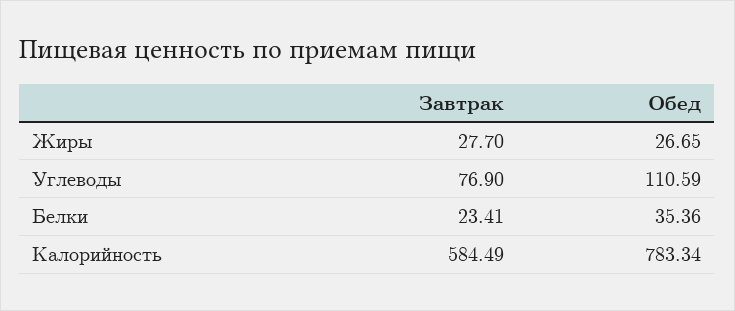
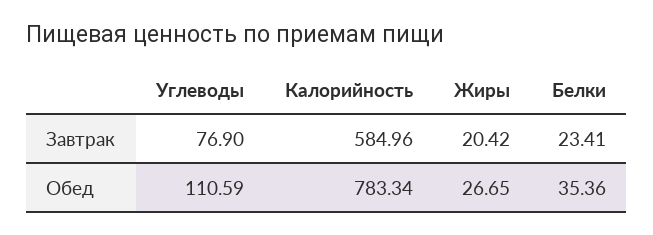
  {
    "Завтрак": {
-     "Жиры": 27.7,
+     "Жиры": 20.42,
      "Углеводы": 76.9,
      "Белки": 23.41,
-     "Калорийность": 584.49
+     "Калорийность": 584.96
    },
    "Обед": {
      "Жиры": 26.65,
      "Углеводы": 110.59,
      "Белки": 35.36,
      "Калорийность": 783.34
    }
  }

